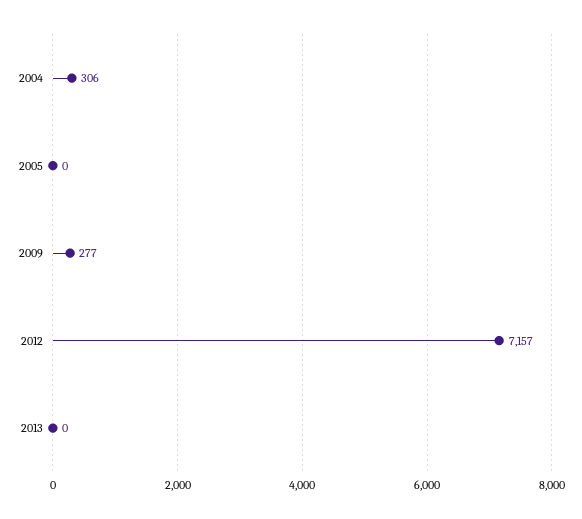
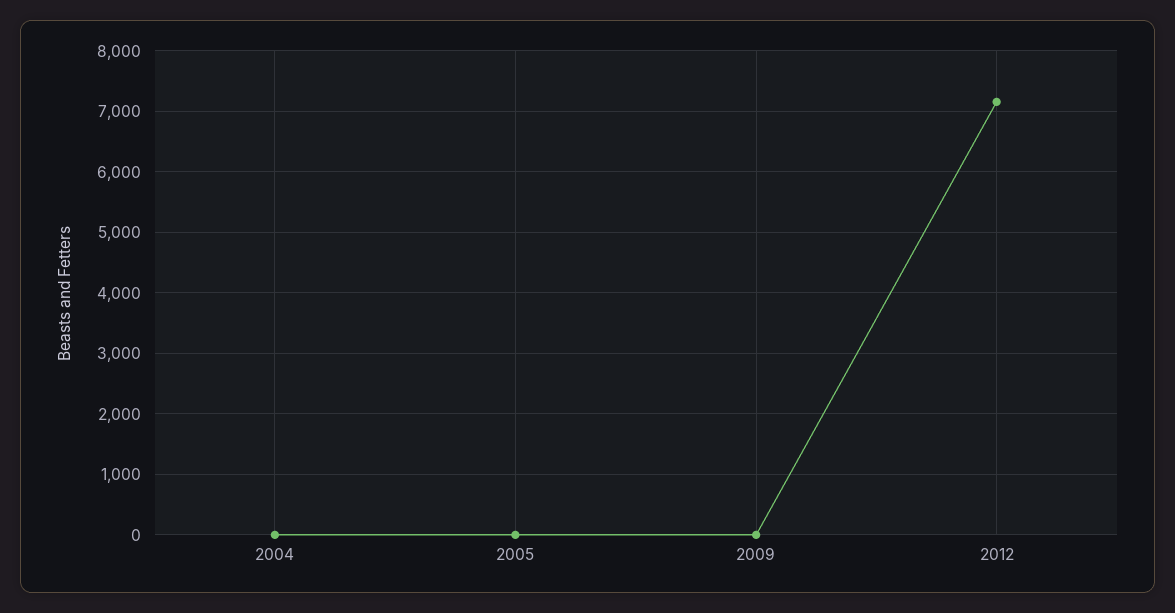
  {
-   "2004": 306,
+   "2004": 0,
    "2005": 0,
-   "2009": 277,
+   "2009": 0,
-   "2012": 7157,
+   "2012": 7157
-   "2013": 0
  }

